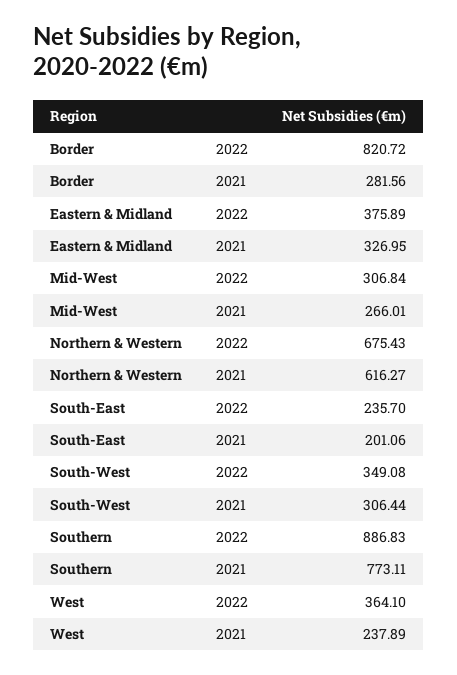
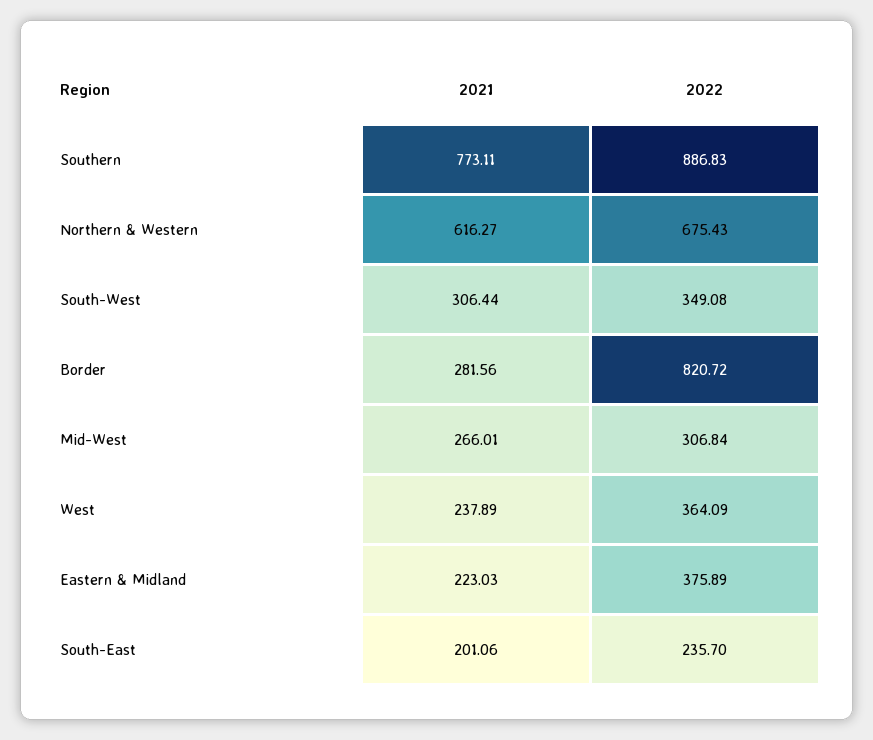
  {
    "Border": {
      "2022": 820.72,
      "2021": 281.56
    },
    "Eastern & Midland": {
      "2022": 375.89,
-     "2021": 326.95
+     "2021": 223.03
    },
    "Mid-West": {
      "2022": 306.84,
      "2021": 266.01
    },
    "Northern & Western": {
      "2022": 675.43,
      "2021": 616.27
    },
    "South-East": {
      "2022": 235.7,
      "2021": 201.06
    },
    "South-West": {
      "2022": 349.08,
      "2021": 306.44
    },
    "Southern": {
      "2022": 886.83,
      "2021": 773.11
    },
    "West": {
-     "2022": 364.1,
+     "2022": 364.09,
      "2021": 237.89
    }
  }

